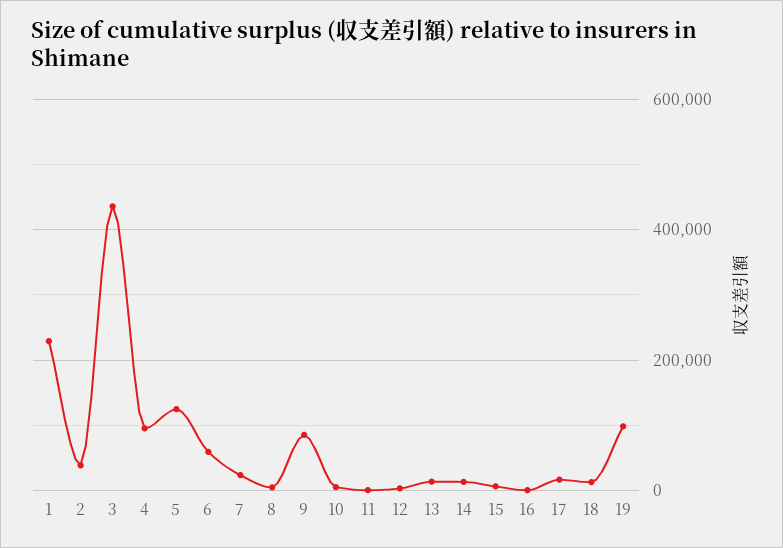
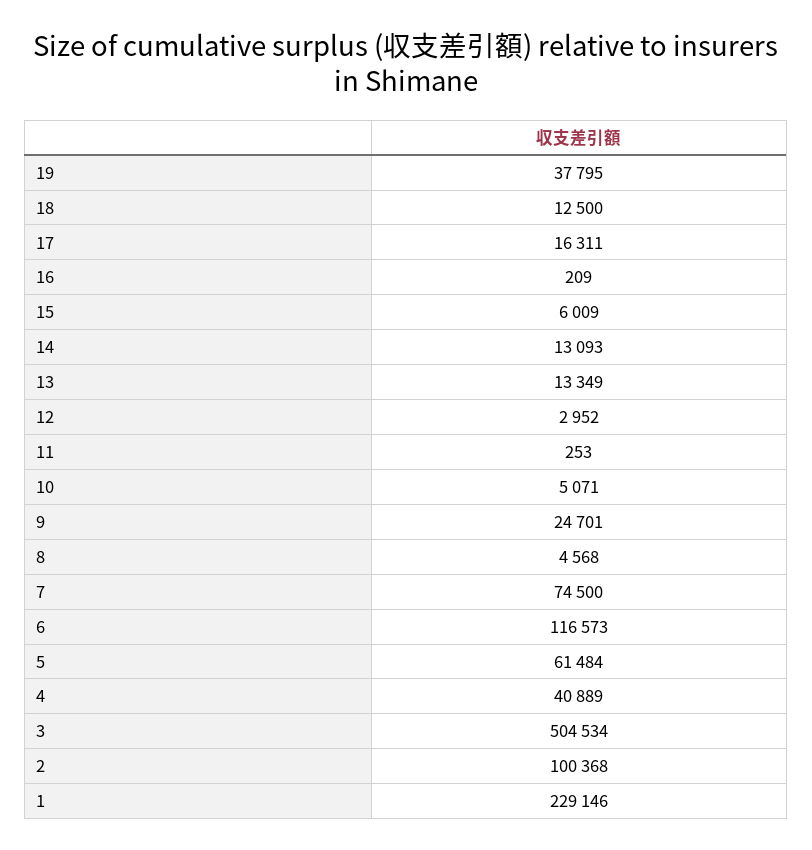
  {
    "1": 229146,
-   "2": 40000,
+   "2": 100368,
-   "3": 440000,
+   "3": 504534,
-   "4": 100000,
+   "4": 40889,
-   "5": 120000,
+   "5": 61484,
-   "6": 60000,
+   "6": 116573,
-   "7": 20000,
+   "7": 74500,
    "8": 4568,
-   "9": 80000,
+   "9": 24701,
    "10": 5071,
    "11": 253,
    "12": 2952,
    "13": 13349,
    "14": 13093,
    "15": 6009,
    "16": 209,
    "17": 16311,
    "18": 12500,
-   "19": 100000
+   "19": 37795
  }

